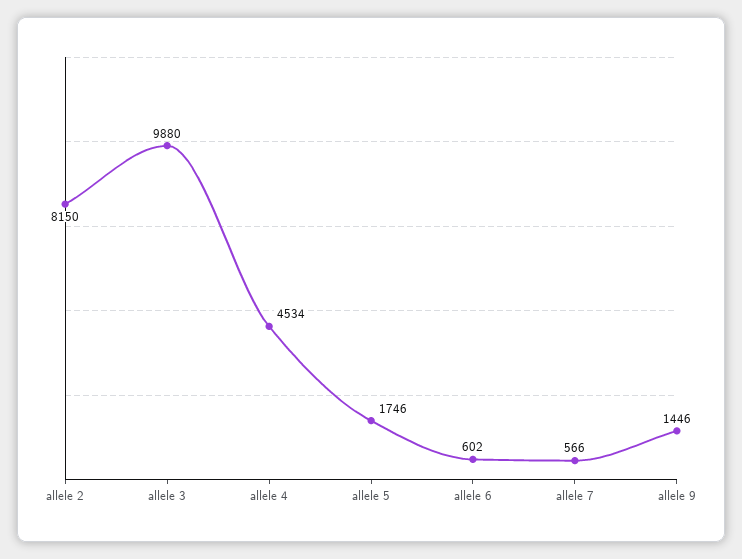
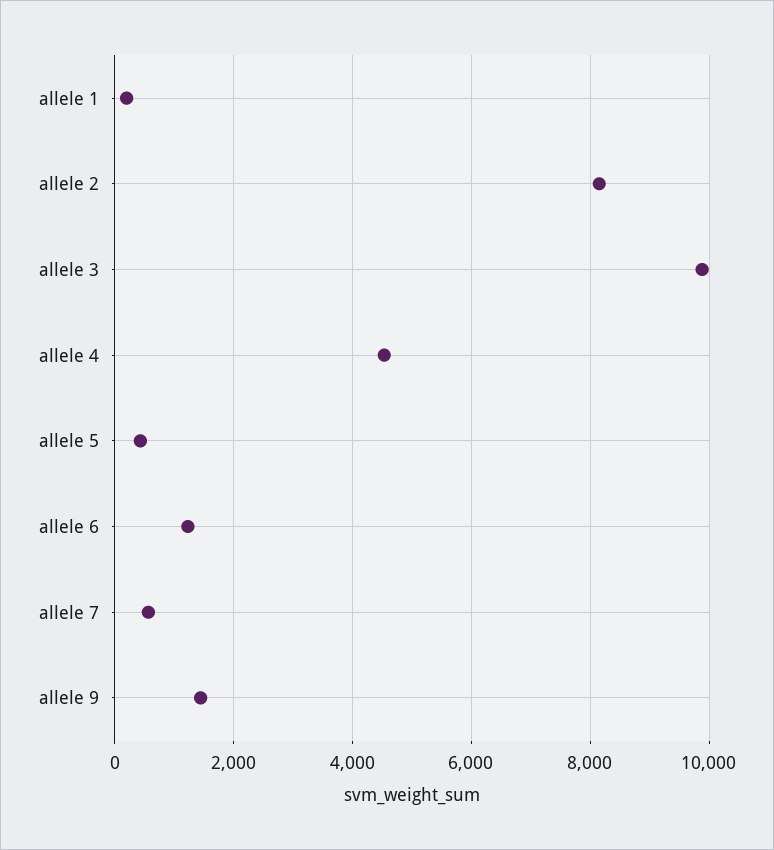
  {
    "allele 2": 8150,
    "allele 3": 9880,
    "allele 4": 4534,
-   "allele 5": 1746,
+   "allele 5": 400,
-   "allele 6": 602,
+   "allele 6": 1200,
    "allele 7": 566,
-   "allele 9": 1446
+   "allele 9": 1446,
+   "allele 1": 200
  }

